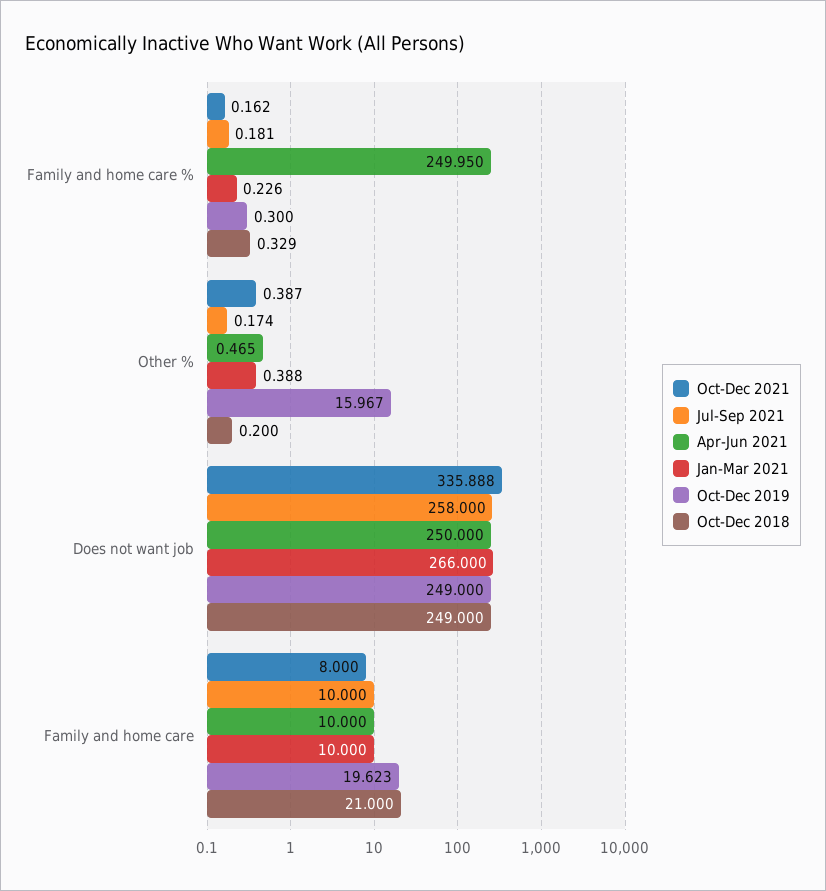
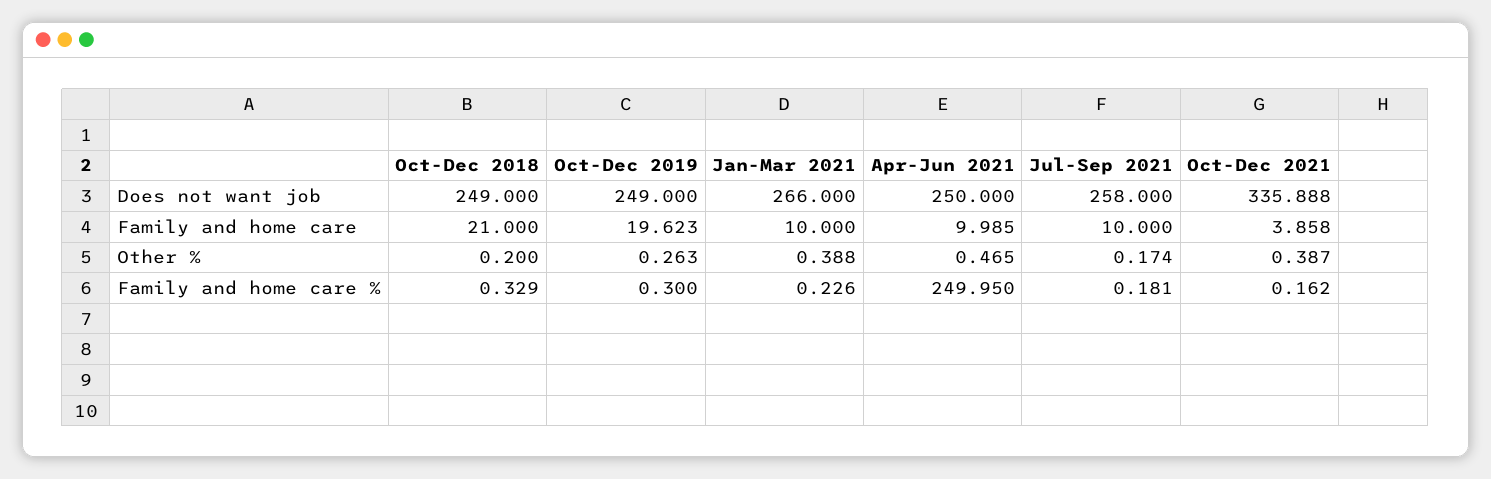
  {
    "Oct-Dec 2021": {
      "Family and home care %": 0.162,
      "Other %": 0.387,
      "Does not want job": 335.888,
-     "Family and home care": 8
+     "Family and home care": 3.858
    },
    "Jul-Sep 2021": {
      "Family and home care %": 0.181,
      "Other %": 0.174,
      "Does not want job": 258,
      "Family and home care": 10
    },
    "Apr-Jun 2021": {
      "Family and home care %": 249.95,
      "Other %": 0.465,
      "Does not want job": 250,
-     "Family and home care": 10
+     "Family and home care": 9.985
    },
    "Jan-Mar 2021": {
      "Family and home care %": 0.226,
      "Other %": 0.388,
      "Does not want job": 266,
      "Family and home care": 10
    },
    "Oct-Dec 2019": {
      "Family and home care %": 0.3,
-     "Other %": 15.967,
+     "Other %": 0.263,
      "Does not want job": 249,
      "Family and home care": 19.623
    },
    "Oct-Dec 2018": {
      "Family and home care %": 0.329,
      "Other %": 0.2,
      "Does not want job": 249,
      "Family and home care": 21
    }
  }

